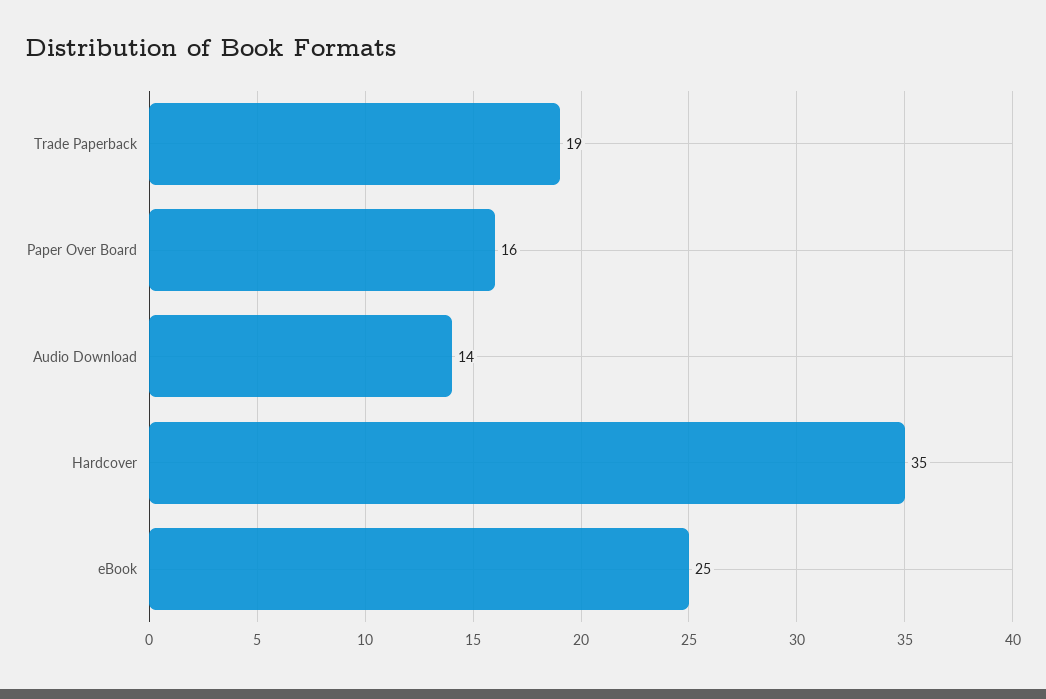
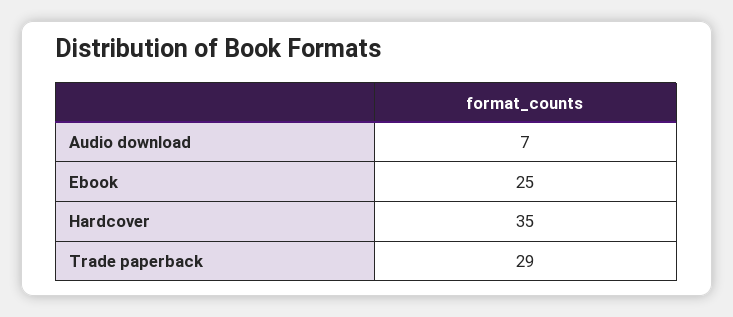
  {
-   "Trade Paperback": 19,
+   "Trade Paperback": 29,
-   "Paper Over Board": 16,
-   "Audio Download": 14,
+   "Audio Download": 7,
    "Hardcover": 35,
    "eBook": 25
  }

